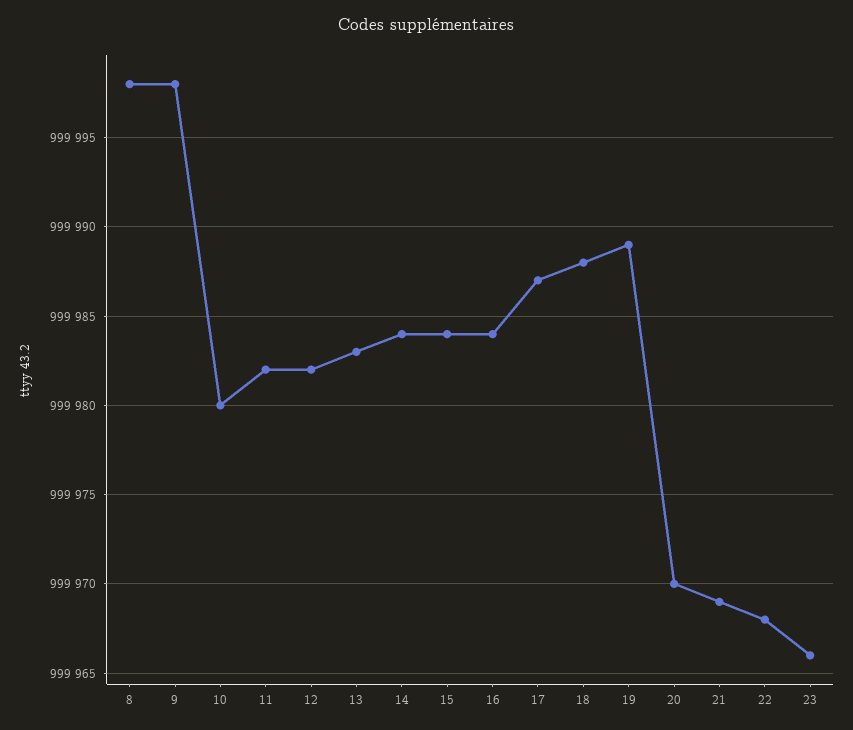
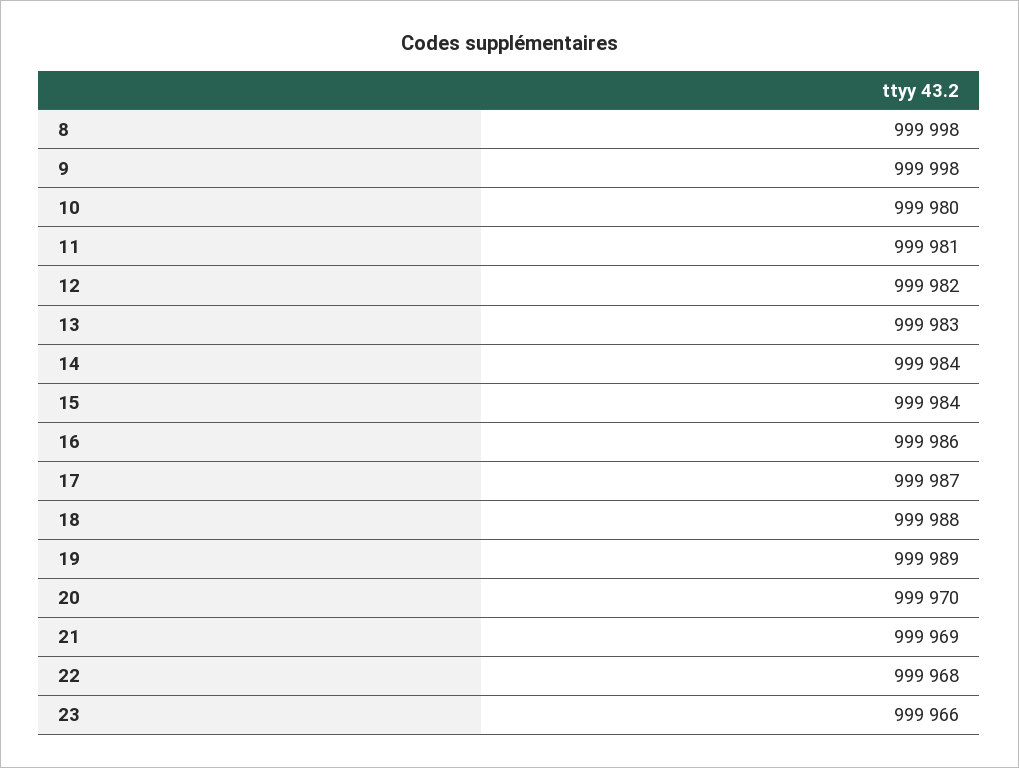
  {
    "8": 999998,
    "9": 999998,
    "10": 999980,
-   "11": 999982,
+   "11": 999981,
    "12": 999982,
    "13": 999983,
    "14": 999984,
    "15": 999984,
-   "16": 999984,
+   "16": 999986,
    "17": 999987,
    "18": 999988,
    "19": 999989,
    "20": 999970,
    "21": 999969,
    "22": 999968,
    "23": 999966
  }

